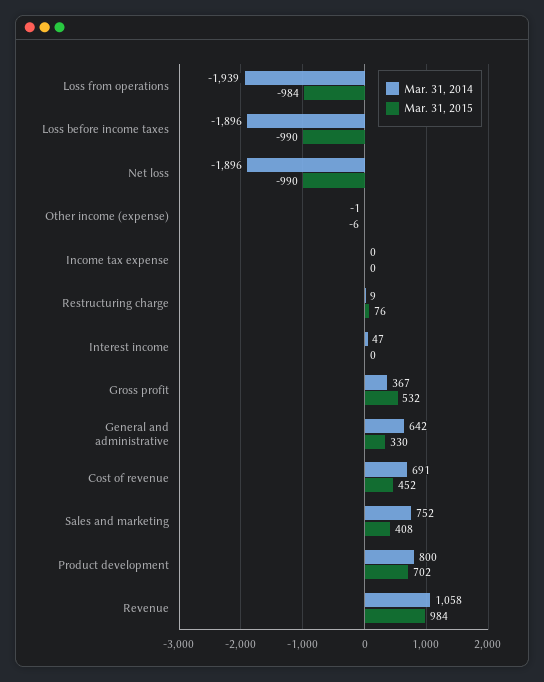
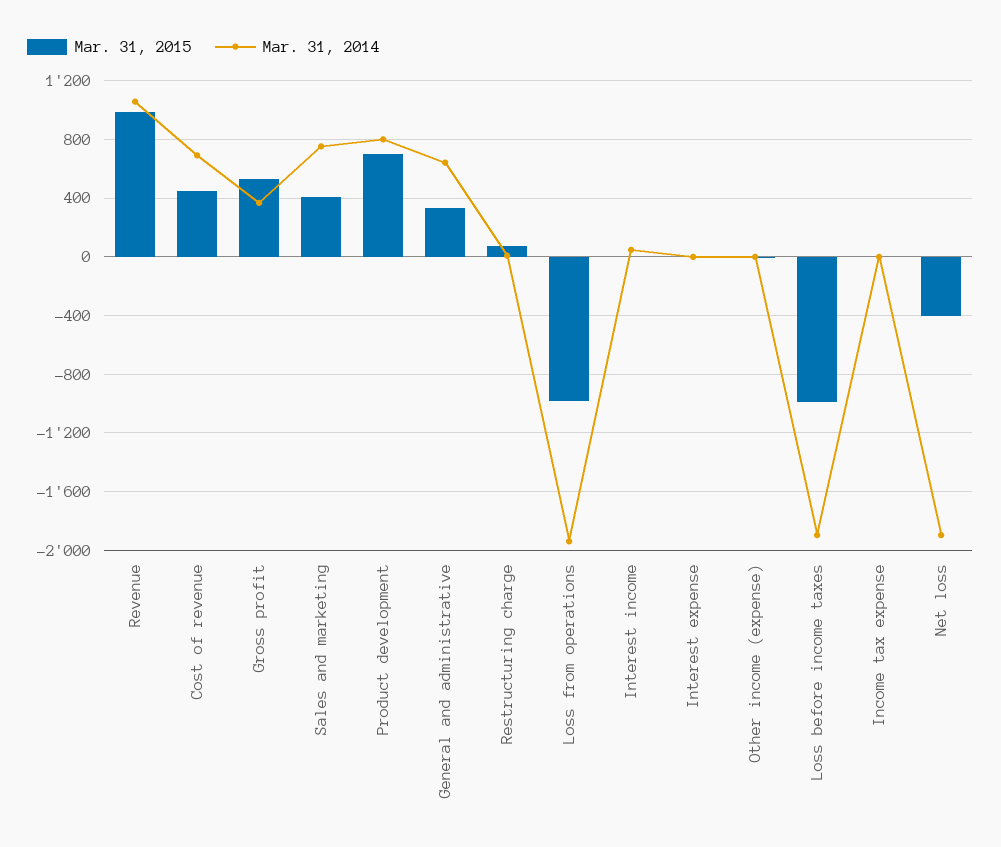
  {
    "Mar. 31, 2014": {
      "Loss from operations": -1939,
      "Loss before income taxes": -1896,
      "Net loss": -1896,
      "Other income (expense)": -1,
      "Income tax expense": 0,
      "Restructuring charge": 9,
      "Interest income": 47,
      "Gross profit": 367,
      "General and administrative": 642,
      "Cost of revenue": 691,
      "Sales and marketing": 752,
      "Product development": 800,
-     "Revenue": 1058
+     "Revenue": 1058,
+     "Interest expense": 0
    },
    "Mar. 31, 2015": {
      "Loss from operations": -984,
      "Loss before income taxes": -990,
-     "Net loss": -990,
+     "Net loss": -400,
      "Other income (expense)": -6,
      "Income tax expense": 0,
      "Restructuring charge": 76,
      "Interest income": 0,
      "Gross profit": 532,
      "General and administrative": 330,
      "Cost of revenue": 452,
      "Sales and marketing": 408,
      "Product development": 702,
-     "Revenue": 984
+     "Revenue": 984,
+     "Interest expense": 0
    }
  }

